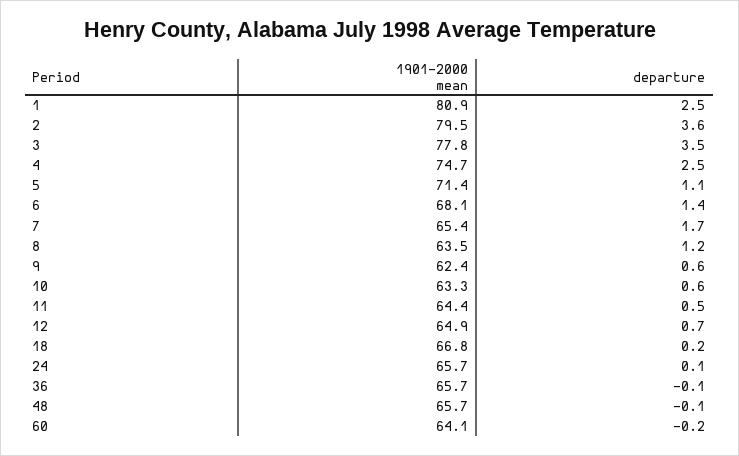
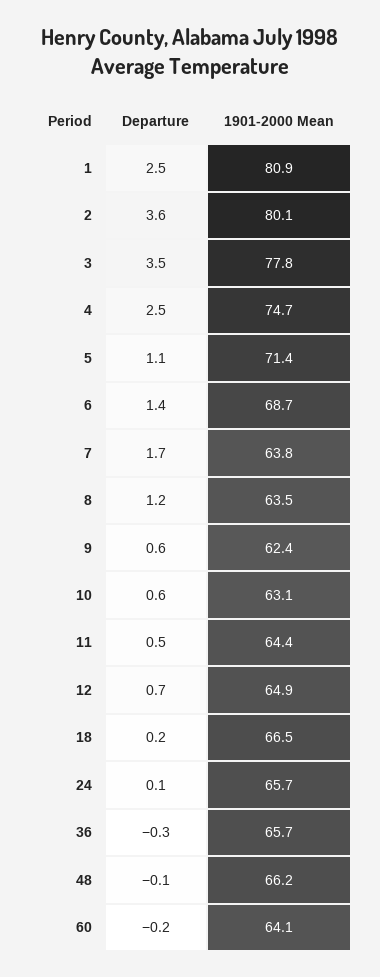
  {
    "1901-2000 mean": {
      "1": 80.9,
-     "2": 79.5,
+     "2": 80.1,
      "3": 77.8,
      "4": 74.7,
      "5": 71.4,
-     "6": 68.1,
+     "6": 68.7,
-     "7": 65.4,
+     "7": 63.8,
      "8": 63.5,
      "9": 62.4,
-     "10": 63.3,
+     "10": 63.1,
      "11": 64.4,
      "12": 64.9,
-     "18": 66.8,
+     "18": 66.5,
      "24": 65.7,
      "36": 65.7,
-     "48": 65.7,
+     "48": 66.2,
      "60": 64.1
    },
    "departure": {
      "1": 2.5,
      "2": 3.6,
      "3": 3.5,
      "4": 2.5,
      "5": 1.1,
      "6": 1.4,
      "7": 1.7,
      "8": 1.2,
      "9": 0.6,
      "10": 0.6,
      "11": 0.5,
      "12": 0.7,
      "18": 0.2,
      "24": 0.1,
-     "36": -0.1,
+     "36": -0.3,
      "48": -0.1,
      "60": -0.2
    }
  }

